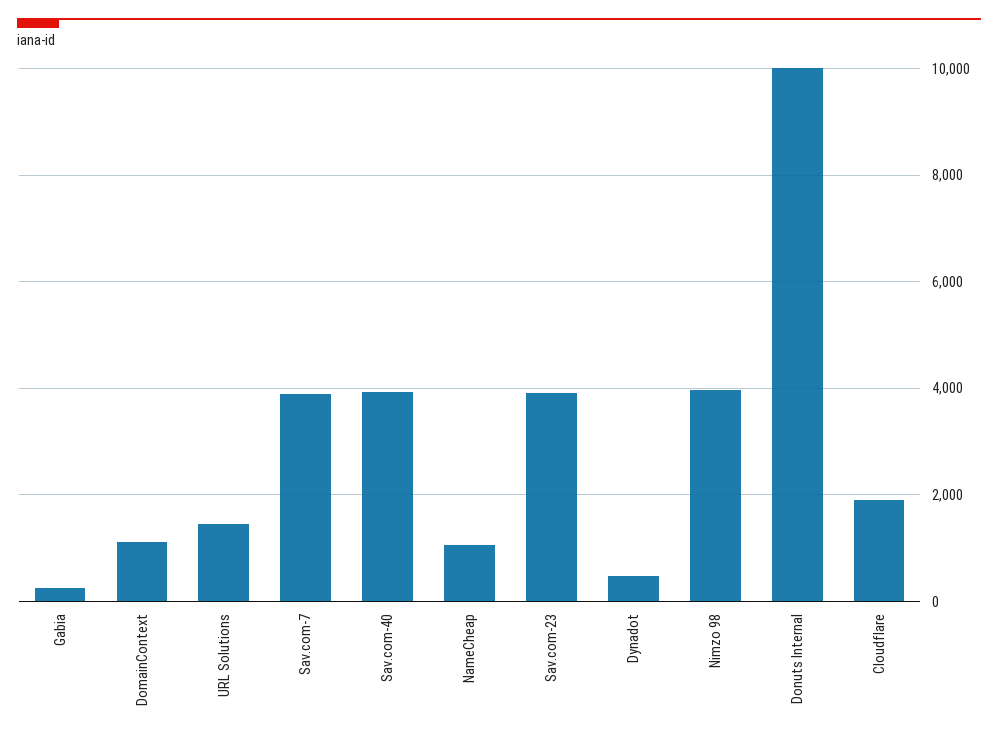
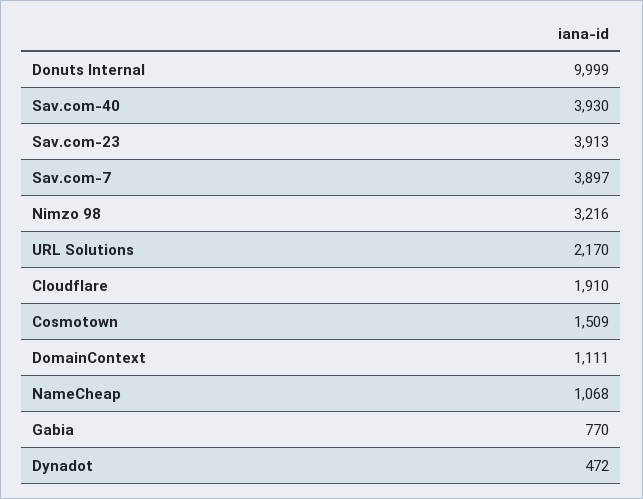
  {
-   "Gabia": 200,
+   "Gabia": 770,
    "DomainContext": 1111,
-   "URL Solutions": 1400,
+   "URL Solutions": 2170,
    "Sav.com-7": 3897,
    "Sav.com-40": 3930,
    "NameCheap": 1068,
    "Sav.com-23": 3913,
    "Dynadot": 472,
-   "Nimzo 98": 4000,
+   "Nimzo 98": 3216,
    "Donuts Internal": 9999,
-   "Cloudflare": 1910
+   "Cloudflare": 1910,
+   "Cosmotown": 1509
  }

